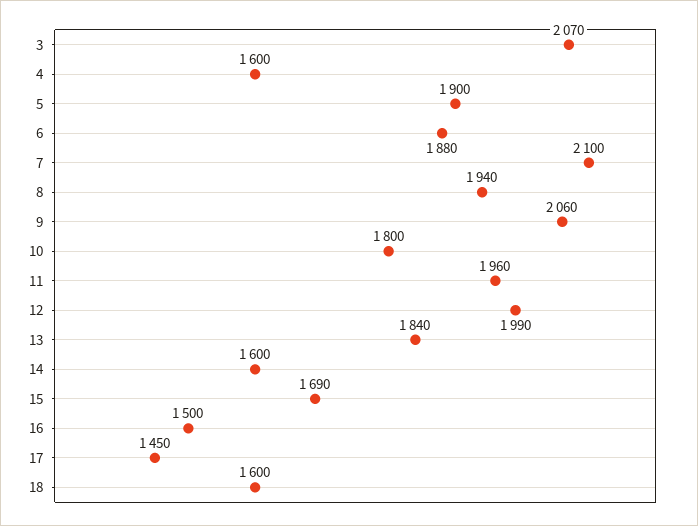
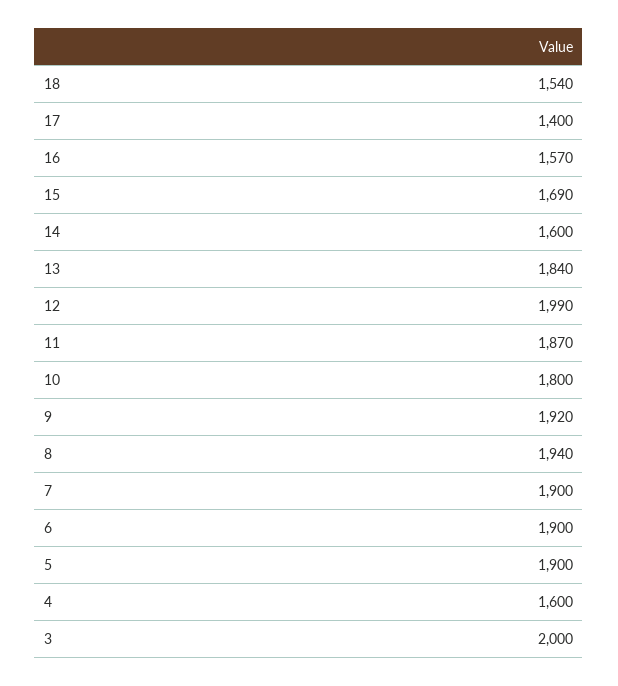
  {
-   "3": 2070,
+   "3": 2000,
    "4": 1600,
    "5": 1900,
-   "6": 1880,
+   "6": 1900,
-   "7": 2100,
+   "7": 1900,
    "8": 1940,
-   "9": 2060,
+   "9": 1920,
    "10": 1800,
-   "11": 1960,
+   "11": 1870,
    "12": 1990,
    "13": 1840,
    "14": 1600,
    "15": 1690,
-   "16": 1500,
+   "16": 1570,
-   "17": 1450,
+   "17": 1400,
-   "18": 1600
+   "18": 1540
  }

